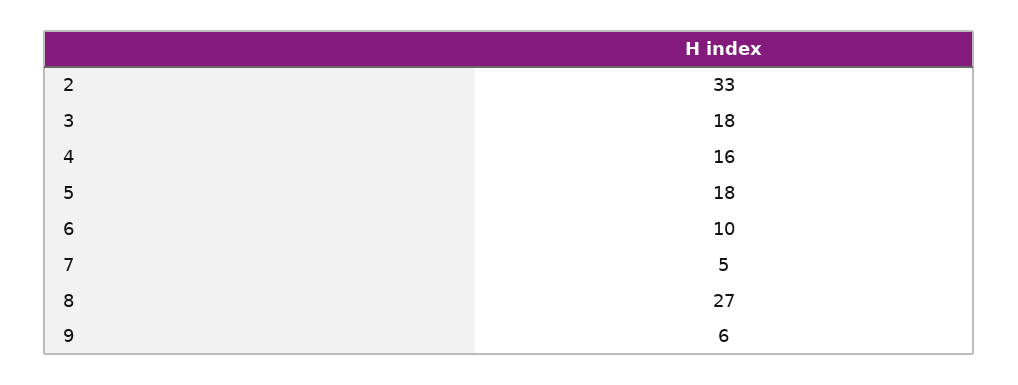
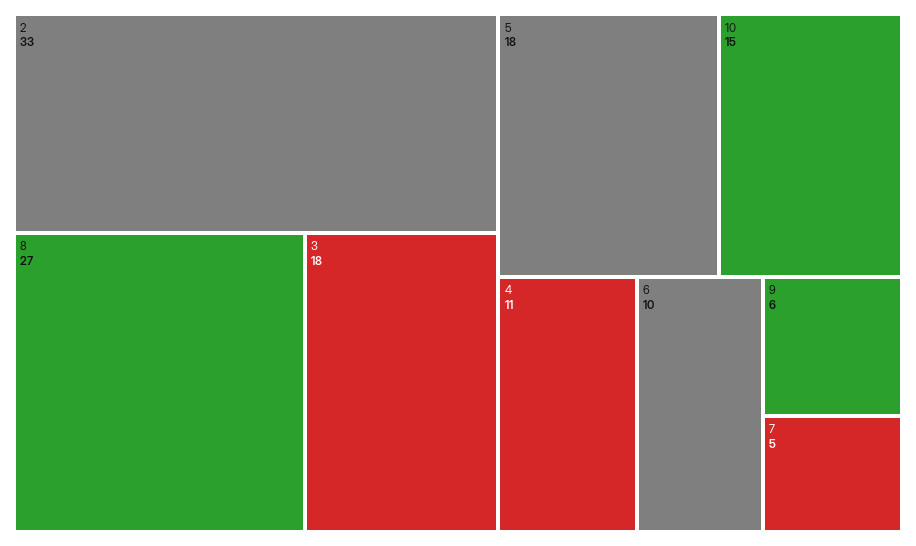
  {
    "2": 33,
    "3": 18,
-   "4": 16,
+   "4": 11,
    "5": 18,
    "6": 10,
    "7": 5,
    "8": 27,
-   "9": 6
+   "9": 6,
+   "10": 15
  }

